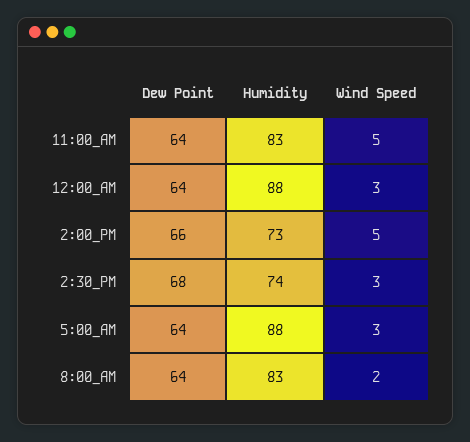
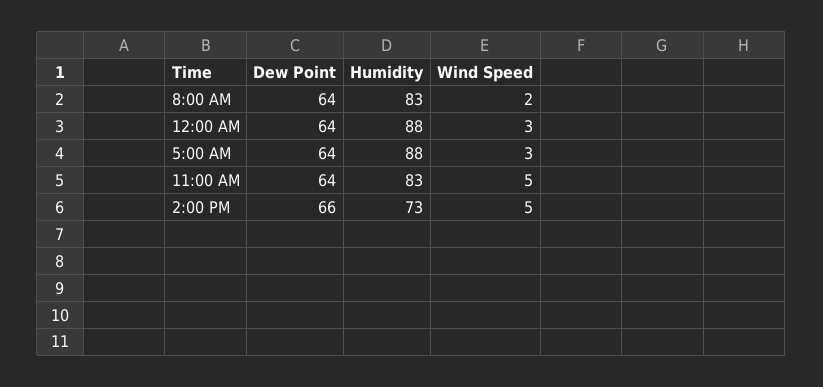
  {
    "Dew Point": {
      "11:00_AM": 64,
      "12:00_AM": 64,
      "2:00_PM": 66,
-     "2:30_PM": 68,
      "5:00_AM": 64,
      "8:00_AM": 64
    },
    "Humidity": {
      "11:00_AM": 83,
      "12:00_AM": 88,
      "2:00_PM": 73,
-     "2:30_PM": 74,
      "5:00_AM": 88,
      "8:00_AM": 83
    },
    "Wind Speed": {
      "11:00_AM": 5,
      "12:00_AM": 3,
      "2:00_PM": 5,
-     "2:30_PM": 3,
      "5:00_AM": 3,
      "8:00_AM": 2
    }
  }

